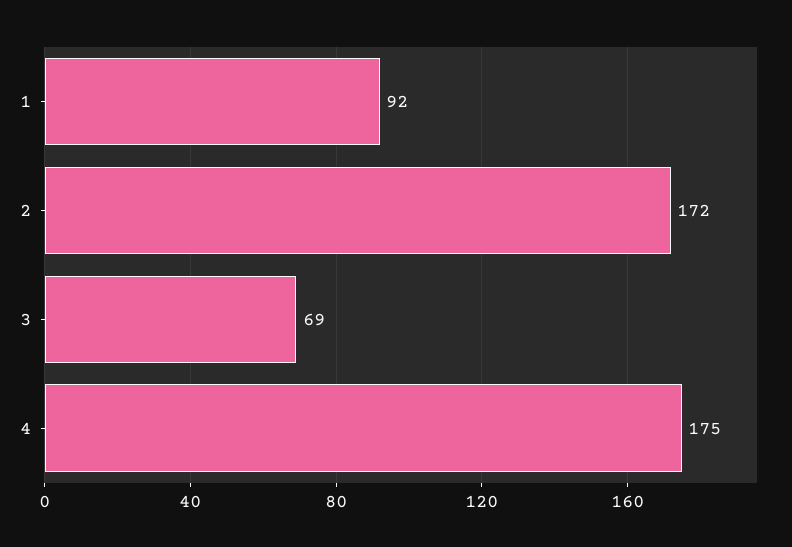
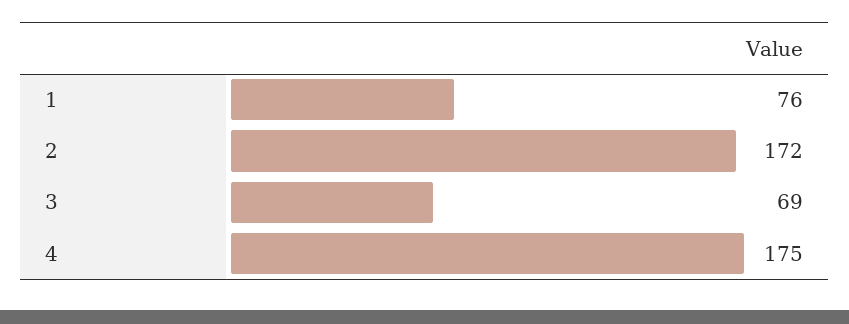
  {
-   "1": 92,
+   "1": 76,
    "2": 172,
    "3": 69,
    "4": 175
  }

